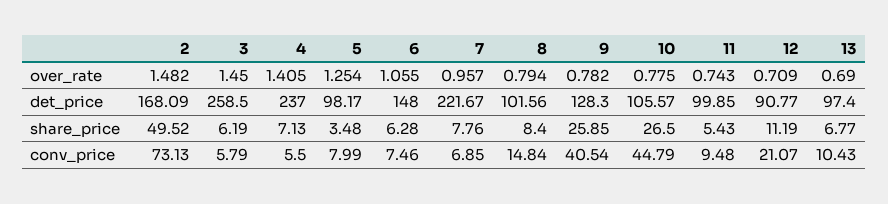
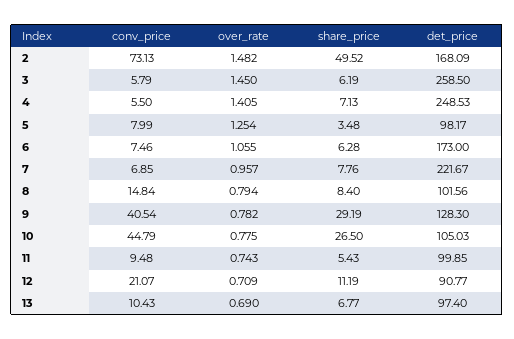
  {
    "2": {
      "over_rate": 1.482,
      "det_price": 168.09,
      "share_price": 49.52,
      "conv_price": 73.13
    },
    "3": {
      "over_rate": 1.45,
      "det_price": 258.5,
      "share_price": 6.19,
      "conv_price": 5.79
    },
    "4": {
      "over_rate": 1.405,
-     "det_price": 237,
+     "det_price": 248.53,
      "share_price": 7.13,
      "conv_price": 5.5
    },
    "5": {
      "over_rate": 1.254,
      "det_price": 98.17,
      "share_price": 3.48,
      "conv_price": 7.99
    },
    "6": {
      "over_rate": 1.055,
-     "det_price": 148,
+     "det_price": 173,
      "share_price": 6.28,
      "conv_price": 7.46
    },
    "7": {
      "over_rate": 0.957,
      "det_price": 221.67,
      "share_price": 7.76,
      "conv_price": 6.85
    },
    "8": {
      "over_rate": 0.794,
      "det_price": 101.56,
      "share_price": 8.4,
      "conv_price": 14.84
    },
    "9": {
      "over_rate": 0.782,
      "det_price": 128.3,
-     "share_price": 25.85,
+     "share_price": 29.19,
      "conv_price": 40.54
    },
    "10": {
      "over_rate": 0.775,
-     "det_price": 105.57,
+     "det_price": 105.03,
      "share_price": 26.5,
      "conv_price": 44.79
    },
    "11": {
      "over_rate": 0.743,
      "det_price": 99.85,
      "share_price": 5.43,
      "conv_price": 9.48
    },
    "12": {
      "over_rate": 0.709,
      "det_price": 90.77,
      "share_price": 11.19,
      "conv_price": 21.07
    },
    "13": {
      "over_rate": 0.69,
      "det_price": 97.4,
      "share_price": 6.77,
      "conv_price": 10.43
    }
  }

